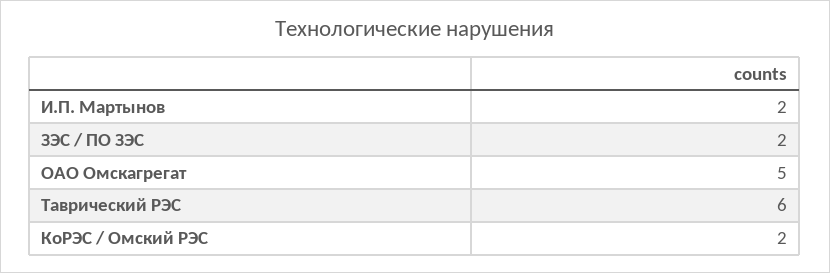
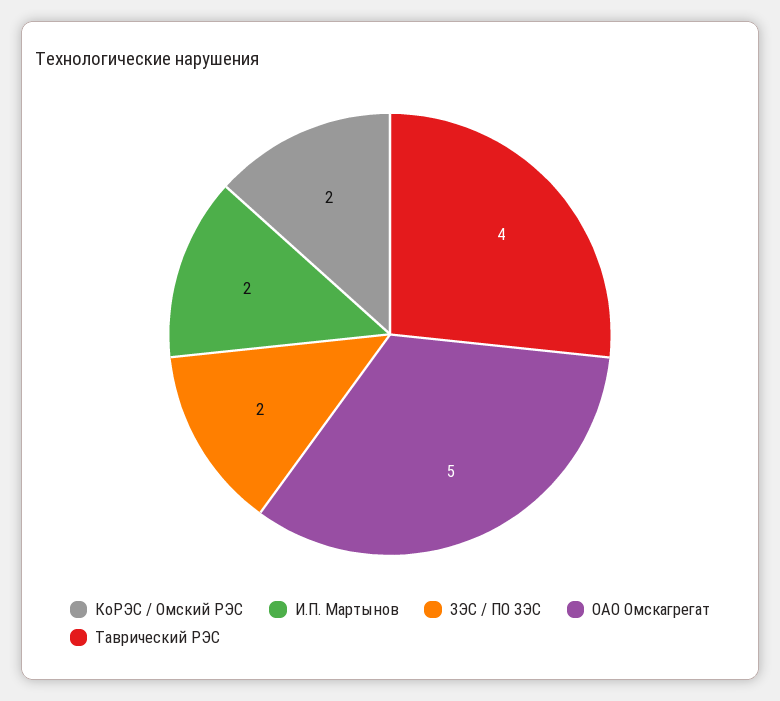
  {
    "И.П. Мартынов": 2,
    "ЗЭС / ПО ЗЭС": 2,
    "ОАО Омскагрегат": 5,
-   "Таврический РЭС": 6,
+   "Таврический РЭС": 4,
    "КоРЭС / Омский РЭС": 2
  }

